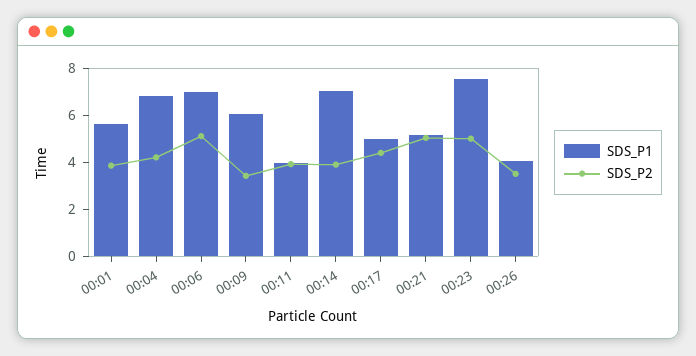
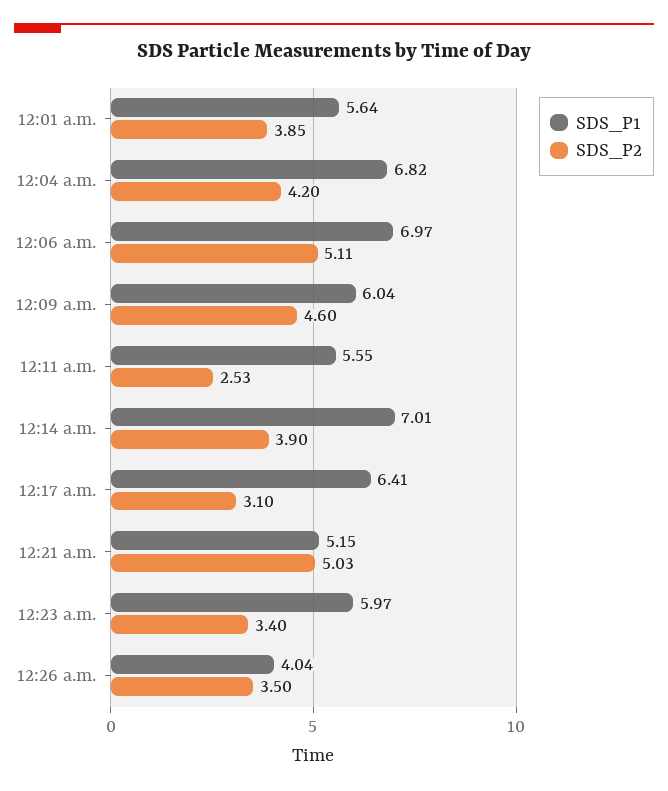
  {
    "SDS_P1": {
      "00:01": 5.64,
      "00:04": 6.82,
      "00:06": 6.97,
      "00:09": 6.04,
-     "00:11": 4,
+     "00:11": 5.55,
      "00:14": 7.01,
-     "00:17": 5,
+     "00:17": 6.41,
      "00:21": 5.15,
-     "00:23": 7.5,
+     "00:23": 5.97,
      "00:26": 4.04
    },
    "SDS_P2": {
      "00:01": 3.85,
      "00:04": 4.2,
      "00:06": 5.11,
-     "00:09": 3.5,
+     "00:09": 4.6,
-     "00:11": 4,
+     "00:11": 2.53,
      "00:14": 3.9,
-     "00:17": 4.5,
+     "00:17": 3.1,
      "00:21": 5.03,
-     "00:23": 5,
+     "00:23": 3.4,
      "00:26": 3.5
    }
  }

